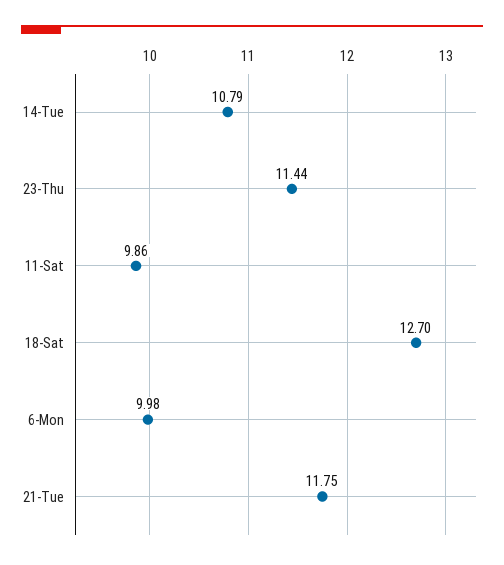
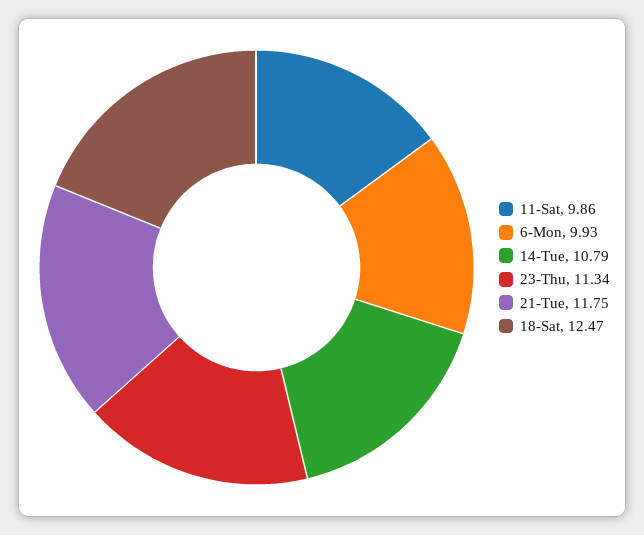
  {
    "14-Tue": 10.79,
-   "23-Thu": 11.44,
+   "23-Thu": 11.34,
    "11-Sat": 9.86,
-   "18-Sat": 12.7,
+   "18-Sat": 12.47,
-   "6-Mon": 9.98,
+   "6-Mon": 9.93,
    "21-Tue": 11.75
  }

